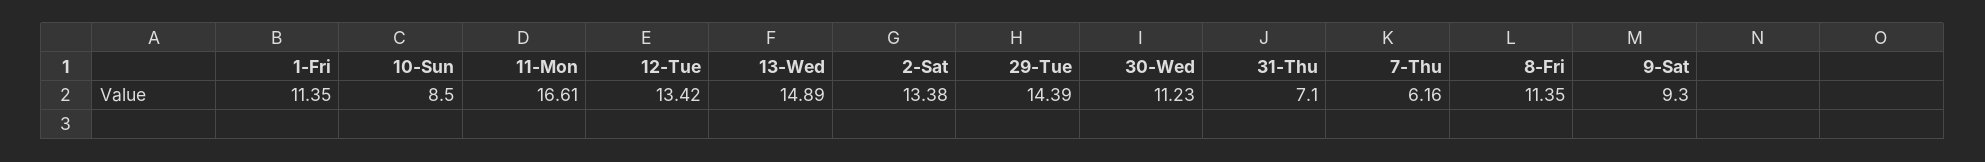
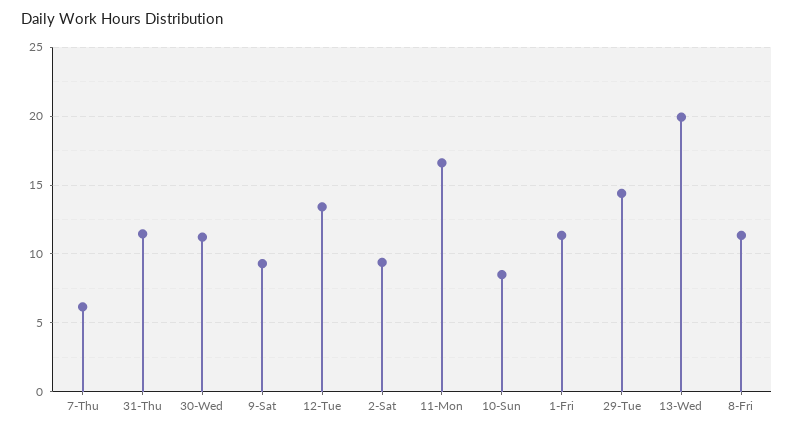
  {
    "1-Fri": 11.35,
    "10-Sun": 8.5,
    "11-Mon": 16.61,
    "12-Tue": 13.42,
-   "13-Wed": 14.89,
+   "13-Wed": 20,
-   "2-Sat": 13.38,
+   "2-Sat": 9.5,
    "29-Tue": 14.39,
    "30-Wed": 11.23,
-   "31-Thu": 7.1,
+   "31-Thu": 11.5,
    "7-Thu": 6.16,
    "8-Fri": 11.35,
    "9-Sat": 9.3
  }

